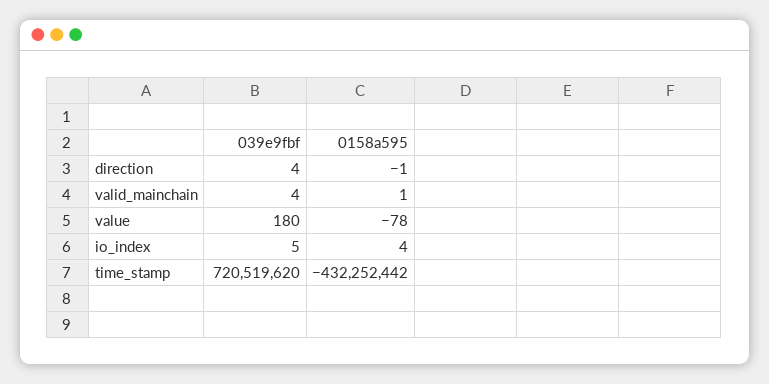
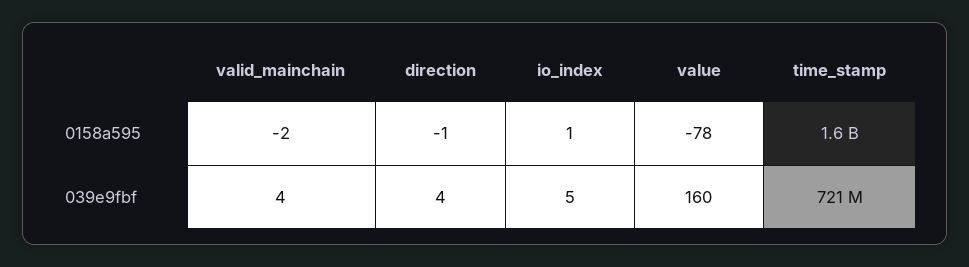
  {
    "039e9fbf": {
      "direction": 4,
      "valid_mainchain": 4,
-     "value": 180,
+     "value": 160,
      "io_index": 5,
      "time_stamp": 720519620
    },
    "0158a595": {
      "direction": -1,
-     "valid_mainchain": 1,
+     "valid_mainchain": -2,
      "value": -78,
-     "io_index": 4,
+     "io_index": 1,
-     "time_stamp": -432252442
+     "time_stamp": 1600000000
    }
  }

